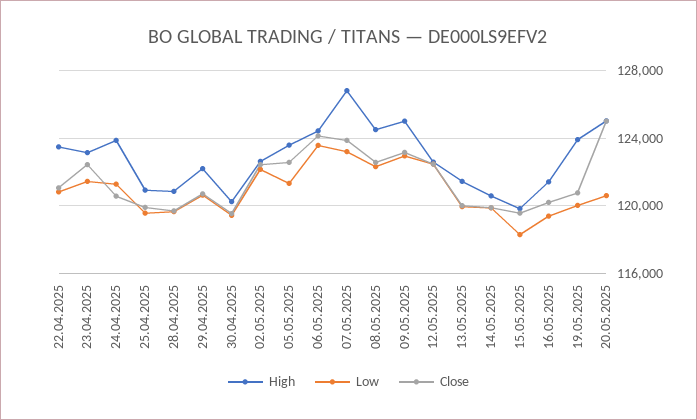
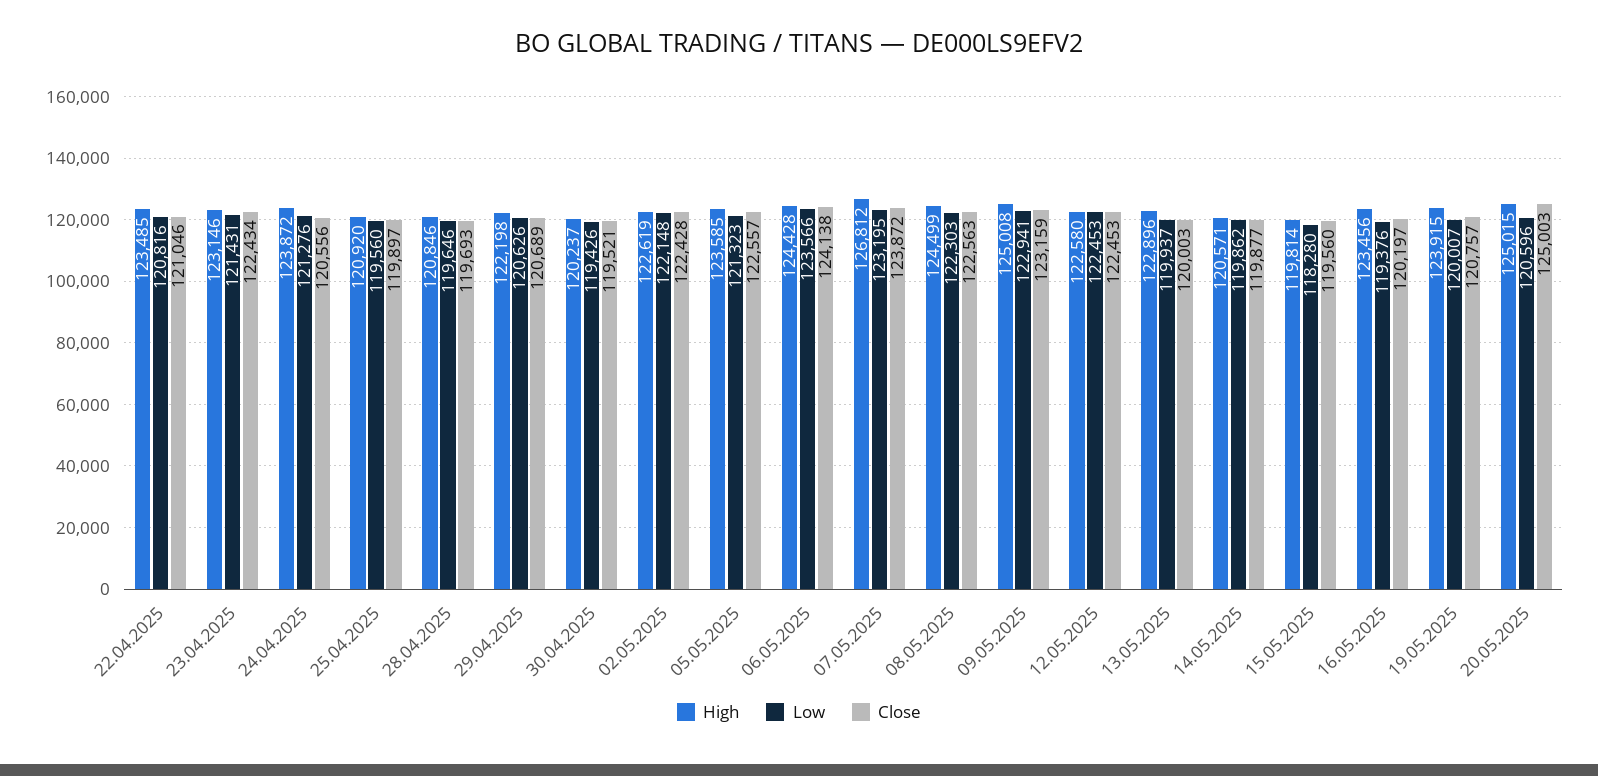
  {
    "High": {
      "22.04.2025": 123485,
      "23.04.2025": 123146,
      "24.04.2025": 123872,
      "25.04.2025": 120920,
      "28.04.2025": 120846,
      "29.04.2025": 122198,
      "30.04.2025": 120237,
      "02.05.2025": 122619,
      "05.05.2025": 123585,
      "06.05.2025": 124428,
      "07.05.2025": 126812,
      "08.05.2025": 124499,
      "09.05.2025": 125008,
      "12.05.2025": 122580,
-     "13.05.2025": 121500,
+     "13.05.2025": 122896,
      "14.05.2025": 120571,
      "15.05.2025": 119814,
-     "16.05.2025": 121500,
+     "16.05.2025": 123456,
      "19.05.2025": 123915,
      "20.05.2025": 125015
    },
    "Low": {
      "22.04.2025": 120816,
      "23.04.2025": 121431,
      "24.04.2025": 121276,
      "25.04.2025": 119560,
      "28.04.2025": 119646,
      "29.04.2025": 120626,
      "30.04.2025": 119426,
      "02.05.2025": 122148,
      "05.05.2025": 121323,
      "06.05.2025": 123566,
      "07.05.2025": 123195,
      "08.05.2025": 122303,
      "09.05.2025": 122941,
      "12.05.2025": 122453,
      "13.05.2025": 119937,
      "14.05.2025": 119862,
      "15.05.2025": 118280,
      "16.05.2025": 119376,
      "19.05.2025": 120007,
      "20.05.2025": 120596
    },
    "Close": {
      "22.04.2025": 121046,
      "23.04.2025": 122434,
      "24.04.2025": 120556,
      "25.04.2025": 119897,
      "28.04.2025": 119693,
      "29.04.2025": 120689,
      "30.04.2025": 119521,
      "02.05.2025": 122428,
      "05.05.2025": 122557,
      "06.05.2025": 124138,
      "07.05.2025": 123872,
      "08.05.2025": 122563,
      "09.05.2025": 123159,
      "12.05.2025": 122453,
      "13.05.2025": 120003,
      "14.05.2025": 119877,
      "15.05.2025": 119560,
      "16.05.2025": 120197,
      "19.05.2025": 120757,
      "20.05.2025": 125003
    }
  }

